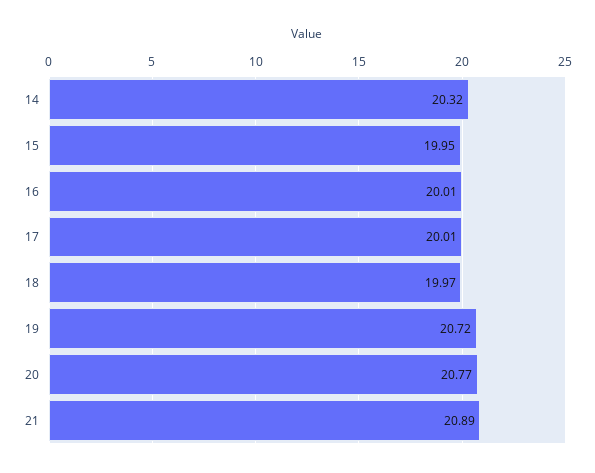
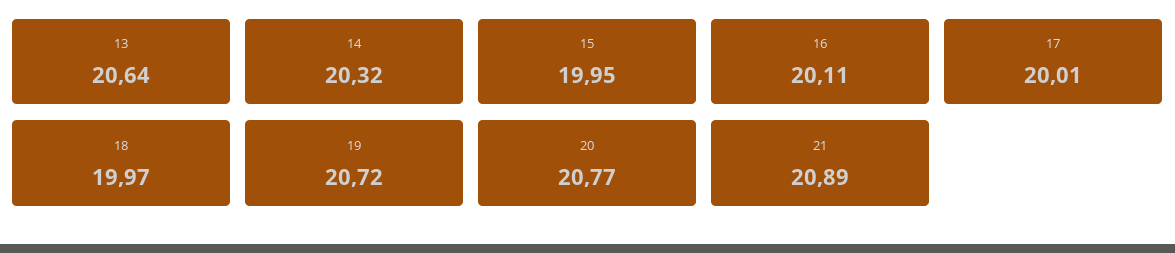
  {
    "14": 20.32,
    "15": 19.95,
-   "16": 20.01,
+   "16": 20.11,
    "17": 20.01,
    "18": 19.97,
    "19": 20.72,
    "20": 20.77,
-   "21": 20.89
+   "21": 20.89,
+   "13": 20.64
  }

